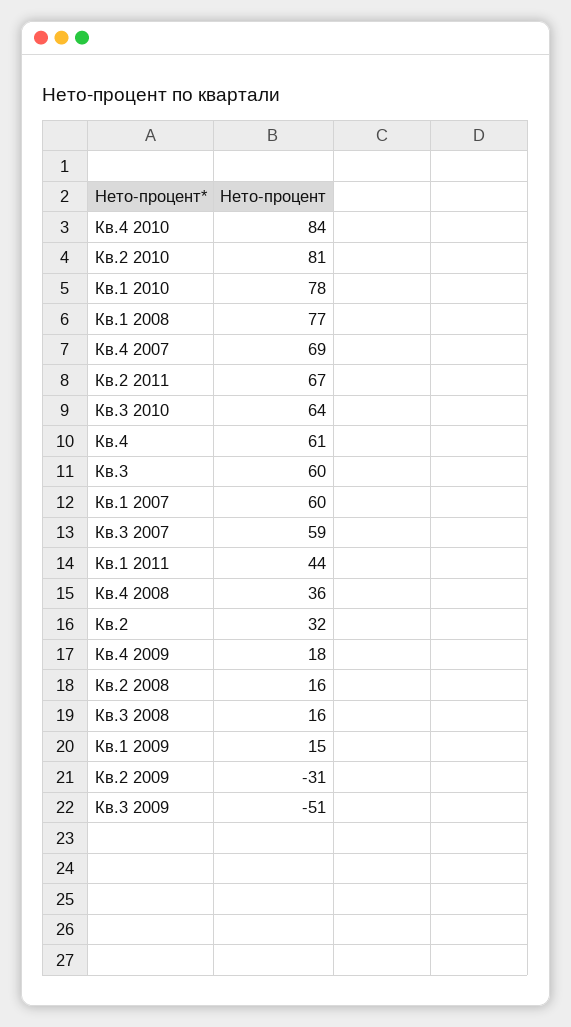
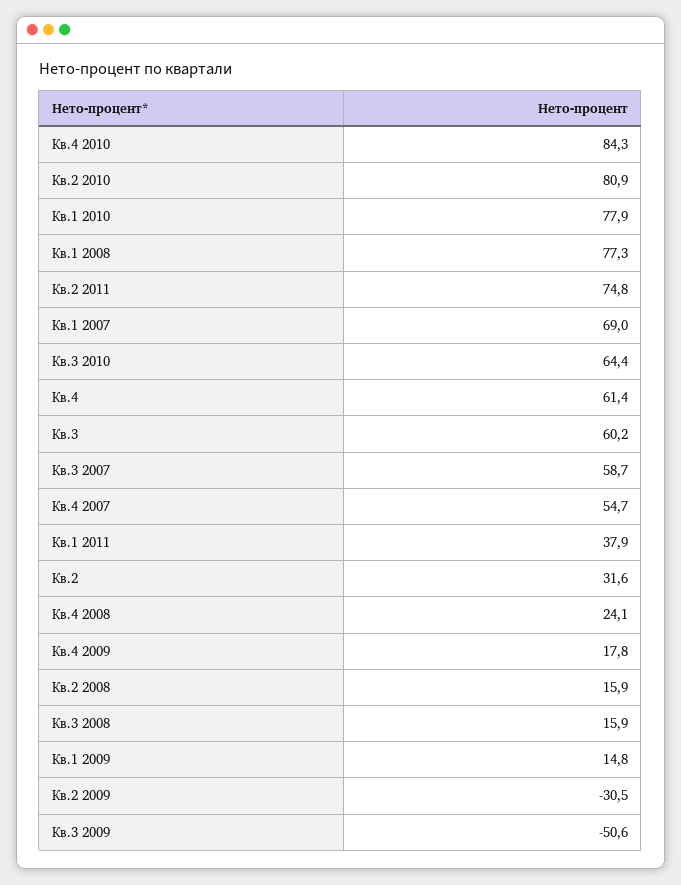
  {
    "Кв.4 2010": 84.3,
    "Кв.2 2010": 80.9,
    "Кв.1 2010": 77.9,
    "Кв.1 2008": 77.3,
-   "Кв.4 2007": 69,
+   "Кв.4 2007": 54.7,
-   "Кв.2 2011": 67,
+   "Кв.2 2011": 74.8,
    "Кв.3 2010": 64.4,
    "Кв.4": 61.4,
    "Кв.3": 60.2,
-   "Кв.1 2007": 60,
+   "Кв.1 2007": 69,
    "Кв.3 2007": 58.7,
-   "Кв.1 2011": 44,
+   "Кв.1 2011": 37.9,
-   "Кв.4 2008": 36,
+   "Кв.4 2008": 24.1,
    "Кв.2": 31.6,
    "Кв.4 2009": 17.8,
    "Кв.2 2008": 15.9,
    "Кв.3 2008": 15.9,
    "Кв.1 2009": 14.8,
    "Кв.2 2009": -30.5,
    "Кв.3 2009": -50.6
  }

